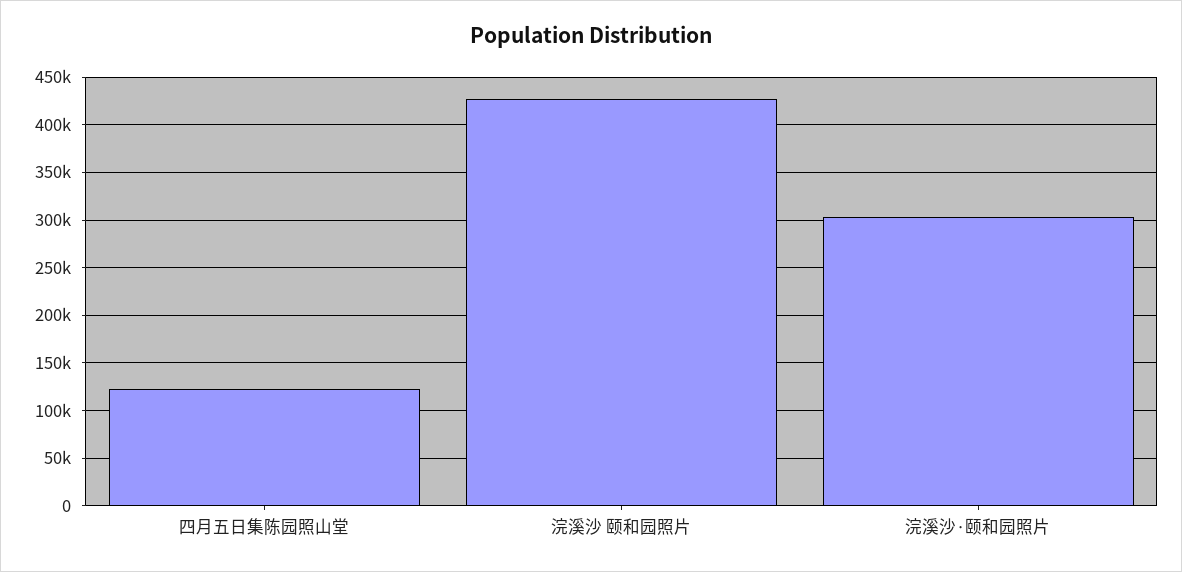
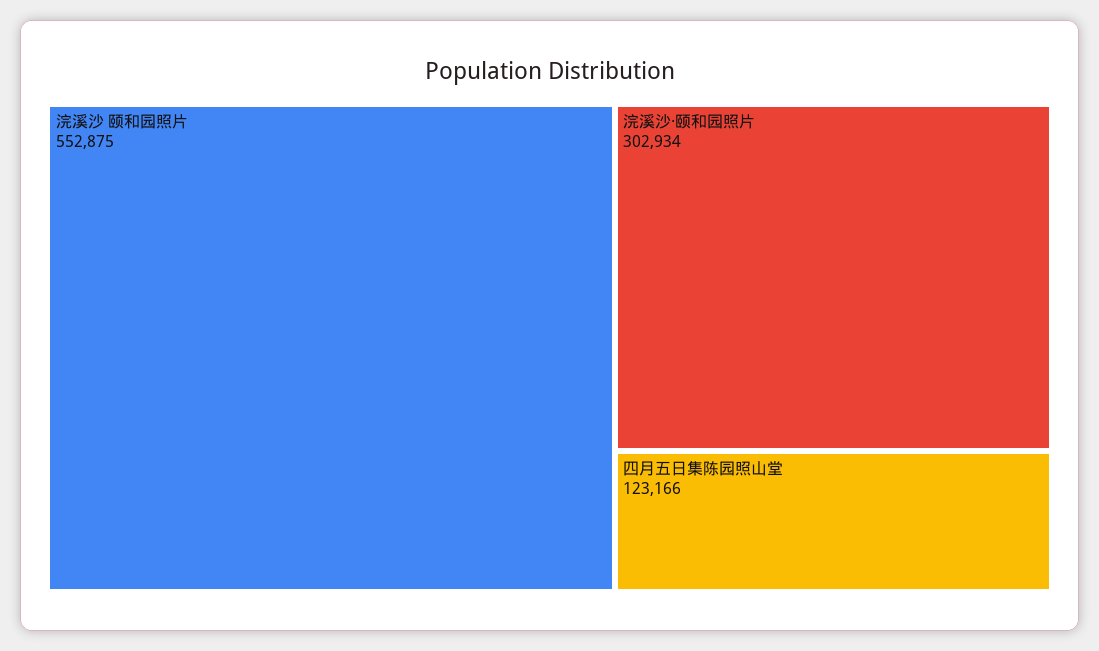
  {
    "四月五日集陈园照山堂": 123166,
-   "浣溪沙 颐和园照片": 430000,
+   "浣溪沙 颐和园照片": 552875,
    "浣溪沙·颐和园照片": 302934
  }

